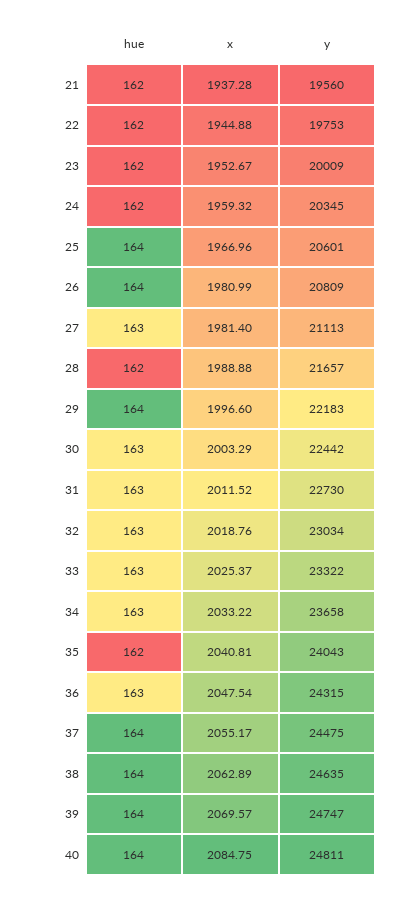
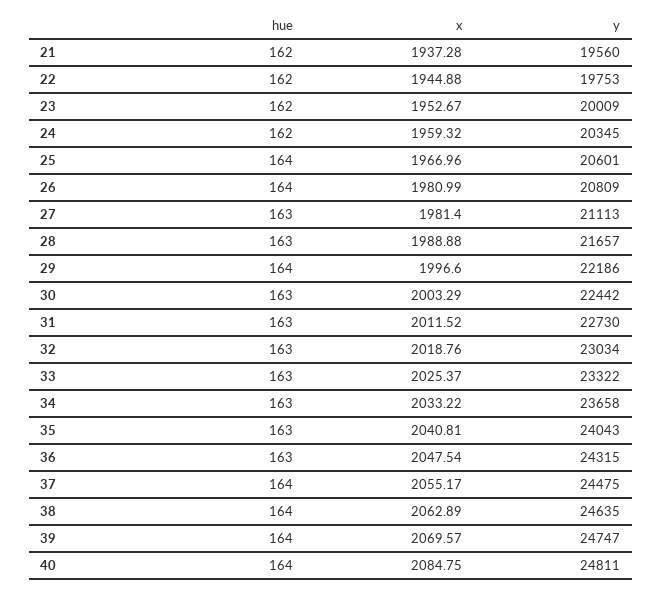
  {
    "hue": {
      "21": 162,
      "22": 162,
      "23": 162,
      "24": 162,
      "25": 164,
      "26": 164,
      "27": 163,
-     "28": 162,
+     "28": 163,
      "29": 164,
      "30": 163,
      "31": 163,
      "32": 163,
      "33": 163,
      "34": 163,
-     "35": 162,
+     "35": 163,
      "36": 163,
      "37": 164,
      "38": 164,
      "39": 164,
      "40": 164
    },
    "x": {
      "21": 1937.28,
      "22": 1944.88,
      "23": 1952.67,
      "24": 1959.32,
      "25": 1966.96,
      "26": 1980.99,
      "27": 1981.4,
      "28": 1988.88,
      "29": 1996.6,
      "30": 2003.29,
      "31": 2011.52,
      "32": 2018.76,
      "33": 2025.37,
      "34": 2033.22,
      "35": 2040.81,
      "36": 2047.54,
      "37": 2055.17,
      "38": 2062.89,
      "39": 2069.57,
      "40": 2084.75
    },
    "y": {
      "21": 19560,
      "22": 19753,
      "23": 20009,
      "24": 20345,
      "25": 20601,
      "26": 20809,
      "27": 21113,
      "28": 21657,
-     "29": 22183,
+     "29": 22186,
      "30": 22442,
      "31": 22730,
      "32": 23034,
      "33": 23322,
      "34": 23658,
      "35": 24043,
      "36": 24315,
      "37": 24475,
      "38": 24635,
      "39": 24747,
      "40": 24811
    }
  }

